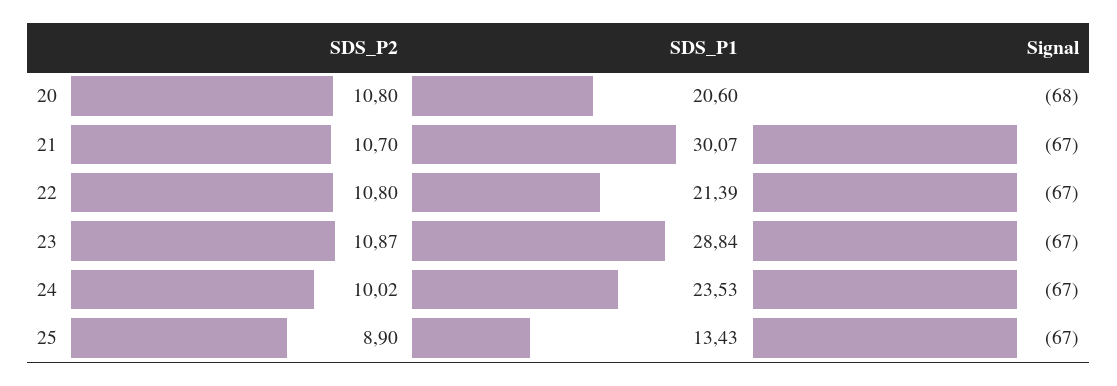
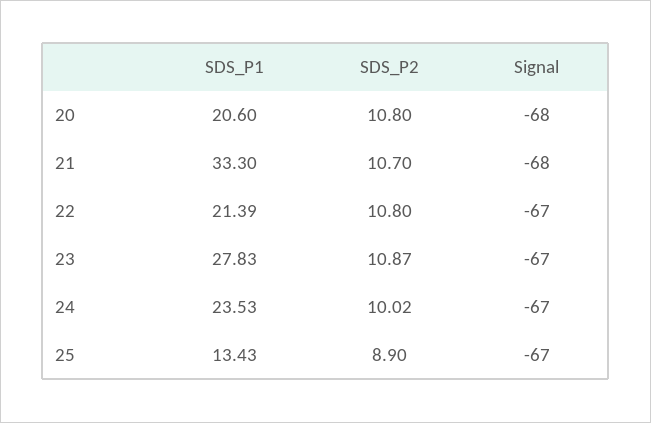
  {
    "SDS_P2": {
      "20": 10.8,
      "21": 10.7,
      "22": 10.8,
      "23": 10.87,
      "24": 10.02,
      "25": 8.9
    },
    "SDS_P1": {
      "20": 20.6,
-     "21": 30.07,
+     "21": 33.3,
      "22": 21.39,
-     "23": 28.84,
+     "23": 27.83,
      "24": 23.53,
      "25": 13.43
    },
    "Signal": {
      "20": -68,
-     "21": -67,
+     "21": -68,
      "22": -67,
      "23": -67,
      "24": -67,
      "25": -67
    }
  }

